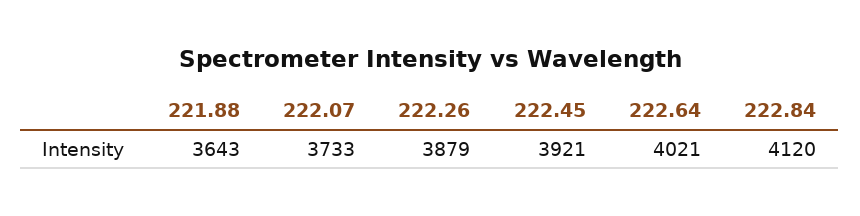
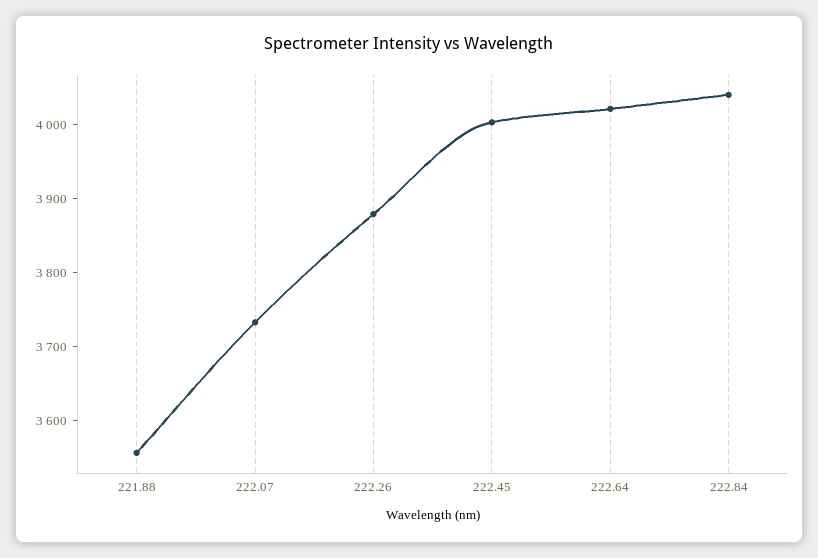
  {
-   "221.88": 3643,
+   "221.88": 3560,
    "222.07": 3733,
    "222.26": 3879,
-   "222.45": 3921,
+   "222.45": 4000,
    "222.64": 4021,
-   "222.84": 4120
+   "222.84": 4040
  }

